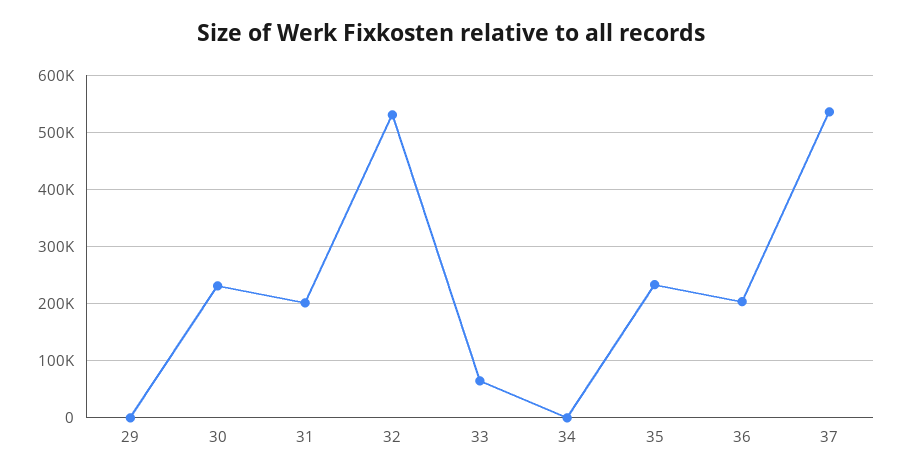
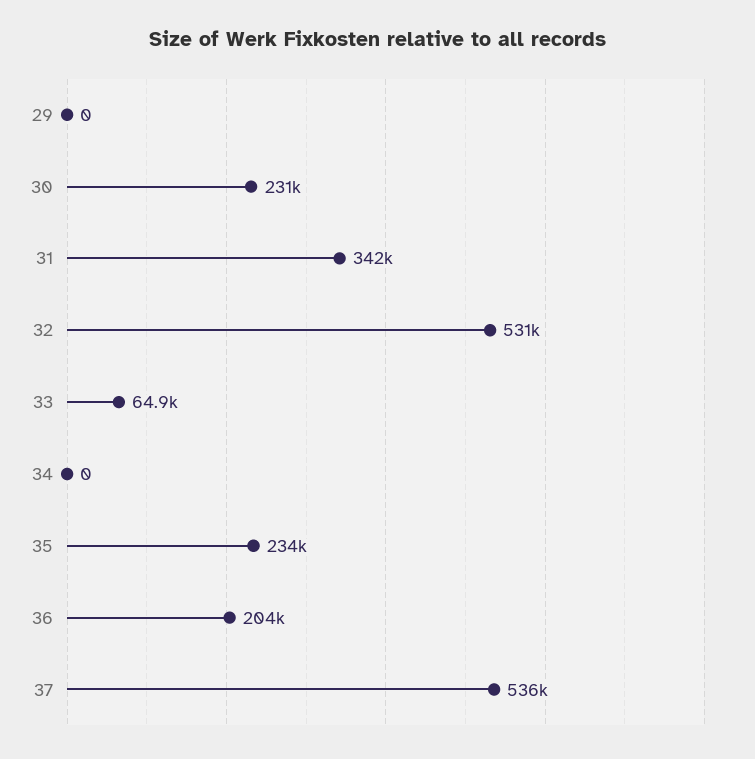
  {
    "29": 0,
    "30": 231000,
-   "31": 200000,
+   "31": 342000,
    "32": 531000,
    "33": 64900,
    "34": 0,
    "35": 234000,
    "36": 204000,
    "37": 536000
  }

